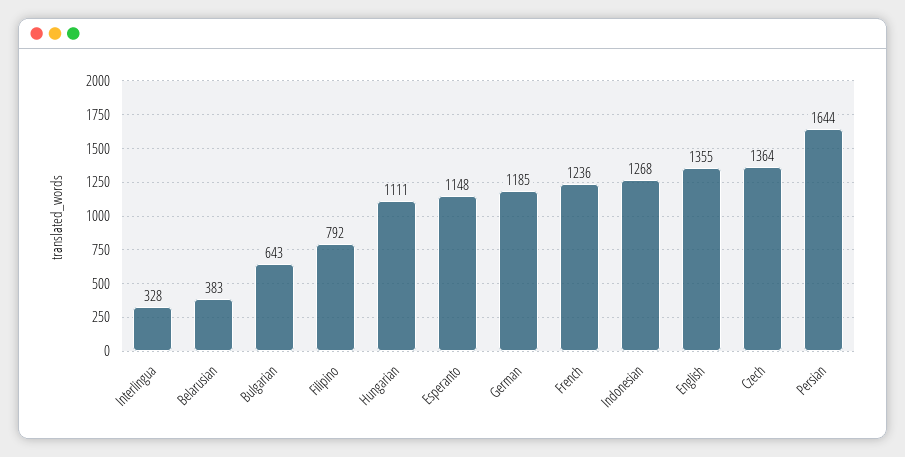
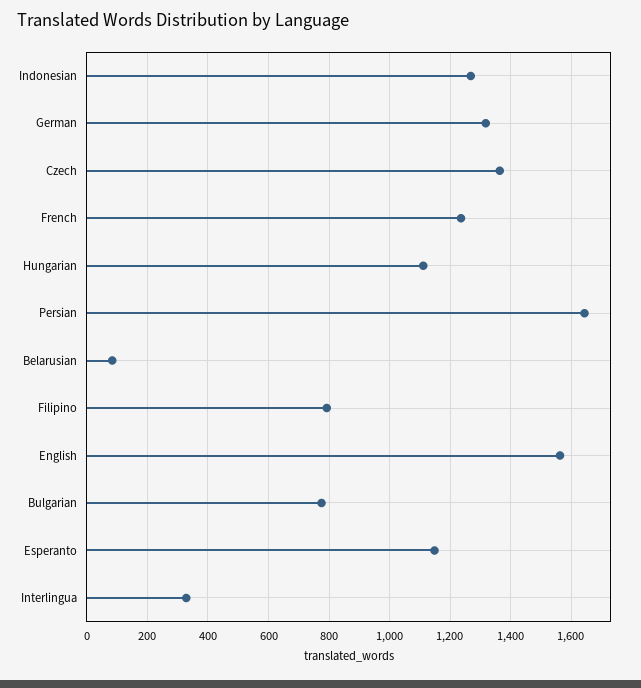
  {
    "Interlingua": 328,
-   "Belarusian": 383,
+   "Belarusian": 80,
-   "Bulgarian": 643,
+   "Bulgarian": 780,
    "Filipino": 792,
    "Hungarian": 1111,
    "Esperanto": 1148,
-   "German": 1185,
+   "German": 1320,
    "French": 1236,
    "Indonesian": 1268,
-   "English": 1355,
+   "English": 1560,
    "Czech": 1364,
    "Persian": 1644
  }

